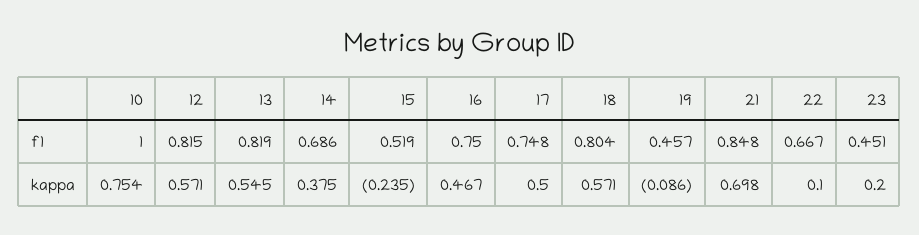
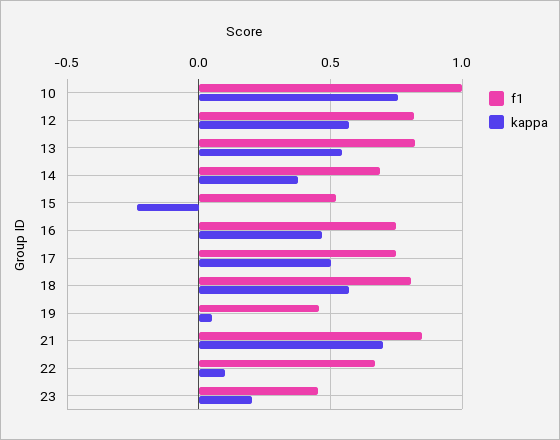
  {
    "f1": {
      "10": 1,
      "12": 0.815,
      "13": 0.819,
      "14": 0.686,
      "15": 0.519,
      "16": 0.75,
      "17": 0.748,
      "18": 0.804,
      "19": 0.457,
      "21": 0.848,
      "22": 0.667,
      "23": 0.451
    },
    "kappa": {
      "10": 0.754,
      "12": 0.571,
      "13": 0.545,
      "14": 0.375,
      "15": -0.235,
      "16": 0.467,
      "17": 0.5,
      "18": 0.571,
-     "19": -0.086,
+     "19": 0.05,
      "21": 0.698,
      "22": 0.1,
      "23": 0.2
    }
  }

